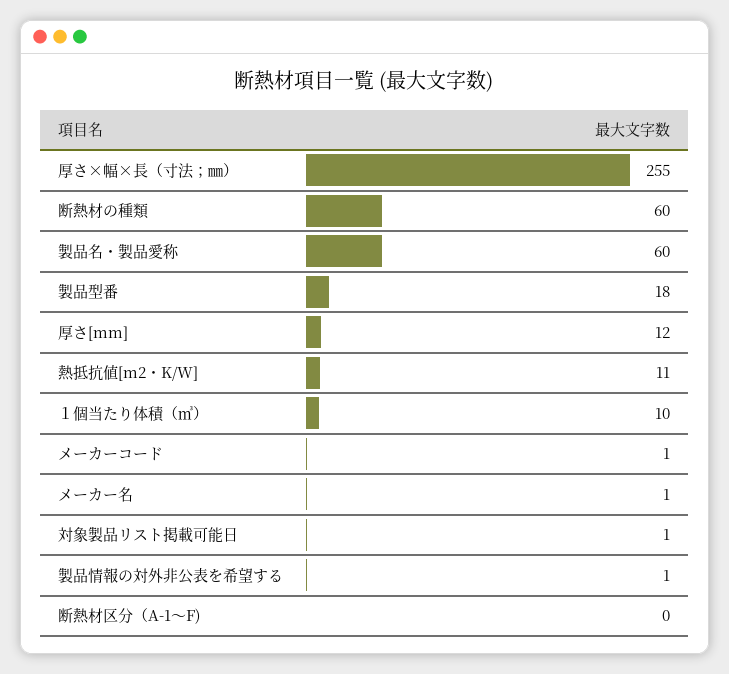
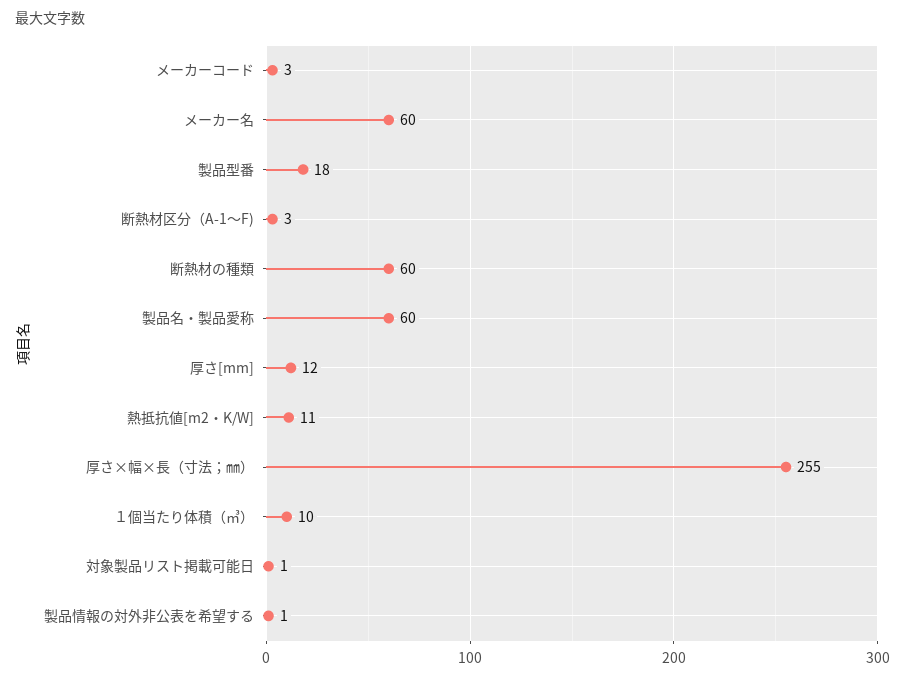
  {
    "厚さ×幅×長（寸法；㎜）": 255,
    "断熱材の種類": 60,
    "製品名・製品愛称": 60,
    "製品型番": 18,
    "厚さ[mm]": 12,
    "熱抵抗値[m2・K/W]": 11,
    "１個当たり体積（㎥）": 10,
-   "メーカーコード": 1,
+   "メーカーコード": 3,
-   "メーカー名": 1,
+   "メーカー名": 60,
    "対象製品リスト掲載可能日": 1,
    "製品情報の対外非公表を希望する": 1,
-   "断熱材区分（A-1～F)": 0
+   "断熱材区分（A-1～F)": 3
  }

